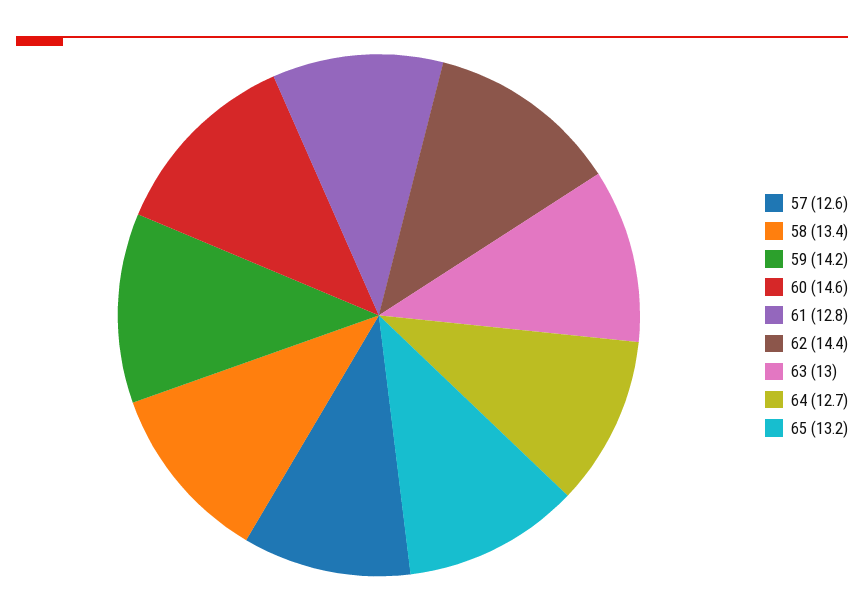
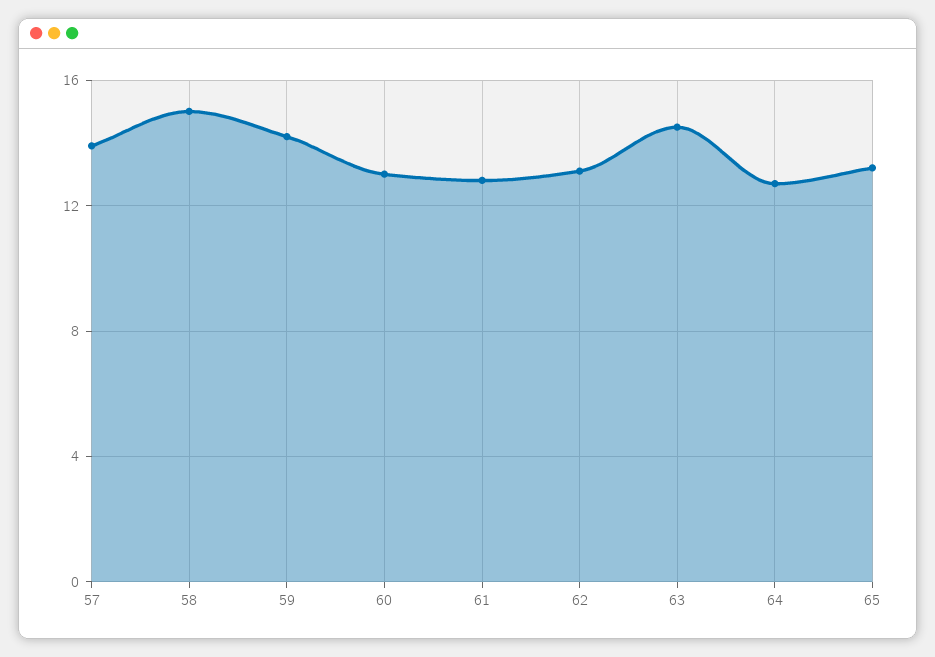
  {
-   "57": 12.6,
+   "57": 14,
-   "58": 13.4,
+   "58": 15,
    "59": 14.2,
-   "60": 14.6,
+   "60": 13,
    "61": 12.8,
-   "62": 14.4,
+   "62": 13,
-   "63": 13,
+   "63": 14.5,
    "64": 12.7,
    "65": 13.2
  }

